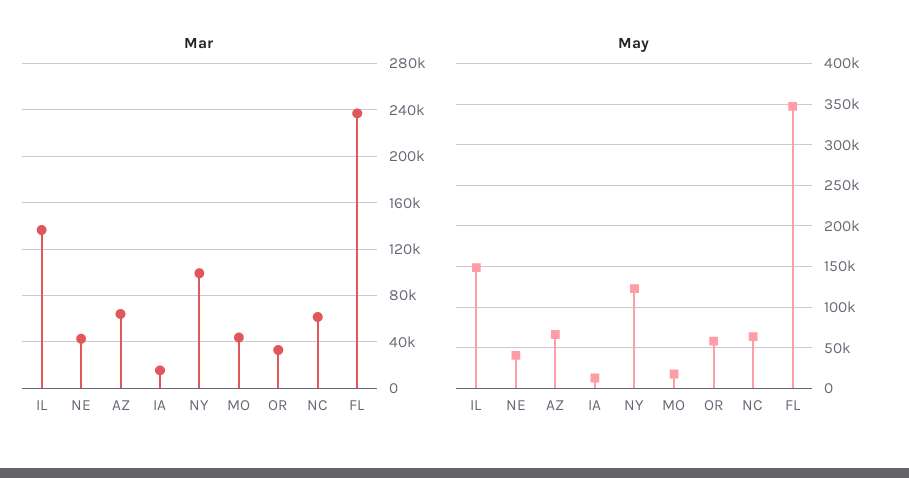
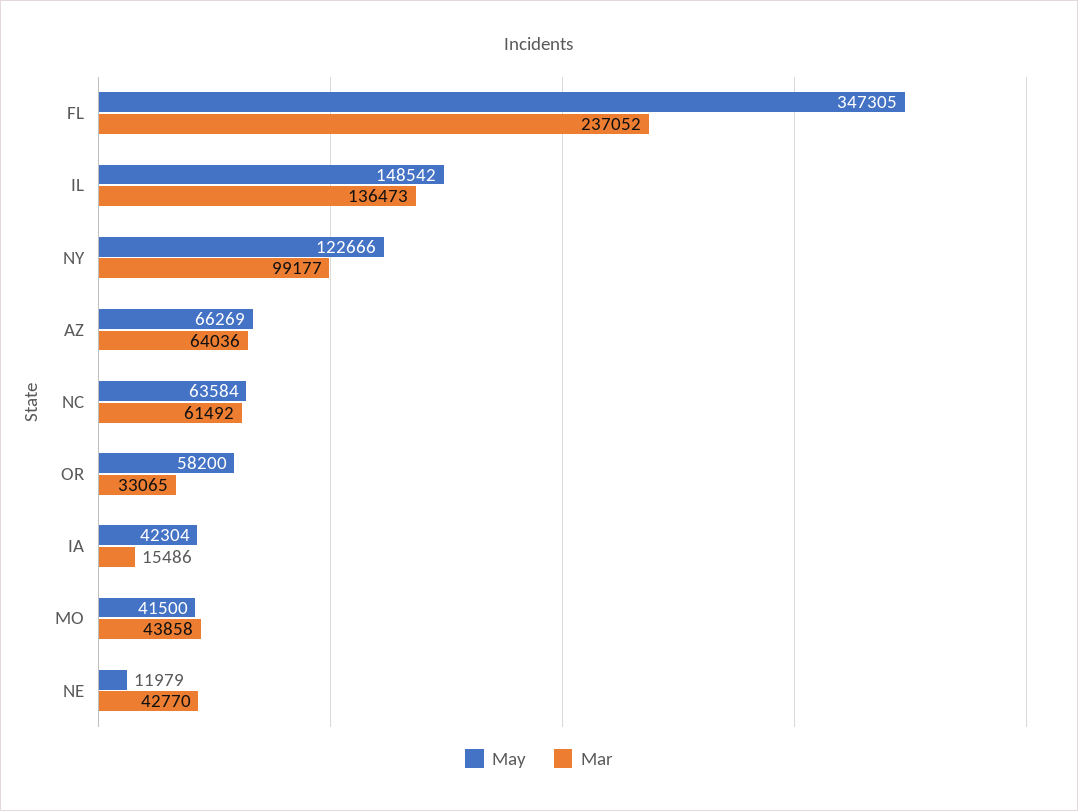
  {
    "Mar": {
      "IL": 136473,
      "NE": 42770,
      "AZ": 64036,
      "IA": 15486,
      "NY": 99177,
      "MO": 43858,
      "OR": 33065,
      "NC": 61492,
      "FL": 237052
    },
    "May": {
      "IL": 148542,
-     "NE": 40000,
+     "NE": 11979,
      "AZ": 66269,
-     "IA": 10000,
+     "IA": 42304,
      "NY": 122666,
-     "MO": 20000,
+     "MO": 41500,
      "OR": 58200,
      "NC": 63584,
      "FL": 347305
    }
  }

